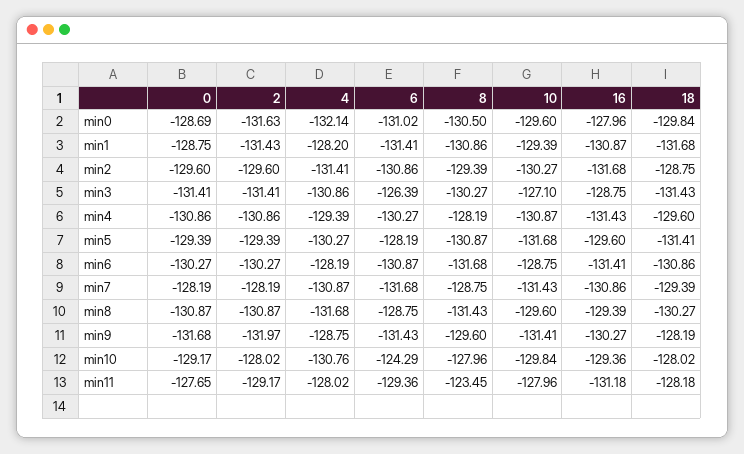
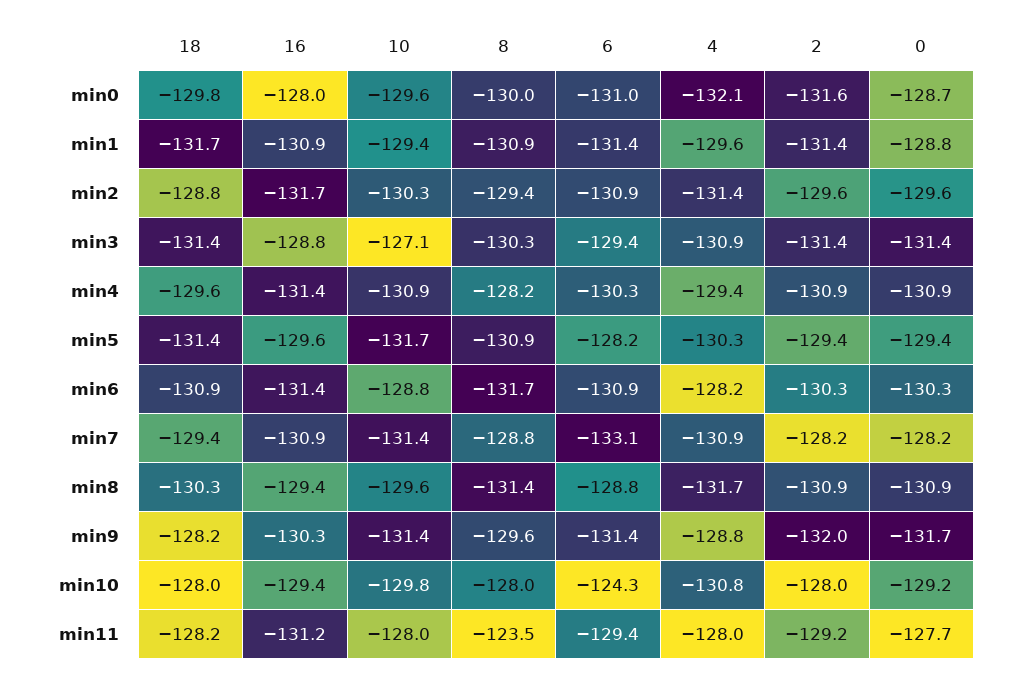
  {
    "0": {
      "min0": -128.69,
      "min1": -128.75,
      "min2": -129.6,
      "min3": -131.41,
      "min4": -130.86,
      "min5": -129.39,
      "min6": -130.27,
      "min7": -128.19,
      "min8": -130.87,
      "min9": -131.68,
      "min10": -129.17,
      "min11": -127.65
    },
    "2": {
      "min0": -131.63,
      "min1": -131.43,
      "min2": -129.6,
      "min3": -131.41,
      "min4": -130.86,
      "min5": -129.39,
      "min6": -130.27,
      "min7": -128.19,
      "min8": -130.87,
      "min9": -131.97,
      "min10": -128.02,
      "min11": -129.17
    },
    "4": {
      "min0": -132.14,
-     "min1": -128.2,
+     "min1": -129.6,
      "min2": -131.41,
      "min3": -130.86,
      "min4": -129.39,
      "min5": -130.27,
      "min6": -128.19,
      "min7": -130.87,
      "min8": -131.68,
      "min9": -128.75,
      "min10": -130.76,
      "min11": -128.02
    },
    "6": {
      "min0": -131.02,
      "min1": -131.41,
      "min2": -130.86,
-     "min3": -126.39,
+     "min3": -129.4,
      "min4": -130.27,
      "min5": -128.19,
      "min6": -130.87,
-     "min7": -131.68,
+     "min7": -133.1,
      "min8": -128.75,
      "min9": -131.43,
      "min10": -124.29,
      "min11": -129.36
    },
    "8": {
-     "min0": -130.5,
+     "min0": -130,
      "min1": -130.86,
      "min2": -129.39,
      "min3": -130.27,
      "min4": -128.19,
      "min5": -130.87,
      "min6": -131.68,
      "min7": -128.75,
      "min8": -131.43,
      "min9": -129.6,
      "min10": -127.96,
      "min11": -123.45
    },
    "10": {
      "min0": -129.6,
      "min1": -129.39,
      "min2": -130.27,
      "min3": -127.1,
      "min4": -130.87,
      "min5": -131.68,
      "min6": -128.75,
      "min7": -131.43,
      "min8": -129.6,
      "min9": -131.41,
      "min10": -129.84,
      "min11": -127.96
    },
    "16": {
      "min0": -127.96,
      "min1": -130.87,
      "min2": -131.68,
      "min3": -128.75,
      "min4": -131.43,
      "min5": -129.6,
      "min6": -131.41,
      "min7": -130.86,
      "min8": -129.39,
      "min9": -130.27,
      "min10": -129.36,
      "min11": -131.18
    },
    "18": {
      "min0": -129.84,
      "min1": -131.68,
      "min2": -128.75,
      "min3": -131.43,
      "min4": -129.6,
      "min5": -131.41,
      "min6": -130.86,
      "min7": -129.39,
      "min8": -130.27,
      "min9": -128.19,
      "min10": -128.02,
      "min11": -128.18
    }
  }

